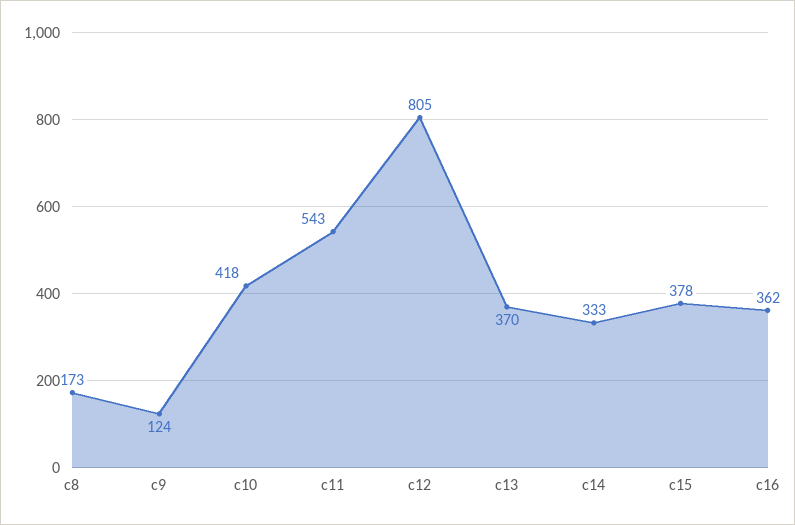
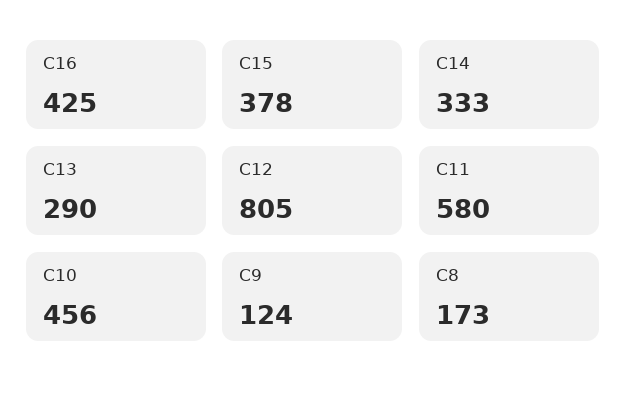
  {
    "c8": 173,
    "c9": 124,
-   "c10": 418,
+   "c10": 456,
-   "c11": 543,
+   "c11": 580,
    "c12": 805,
-   "c13": 370,
+   "c13": 290,
    "c14": 333,
    "c15": 378,
-   "c16": 362
+   "c16": 425
  }

